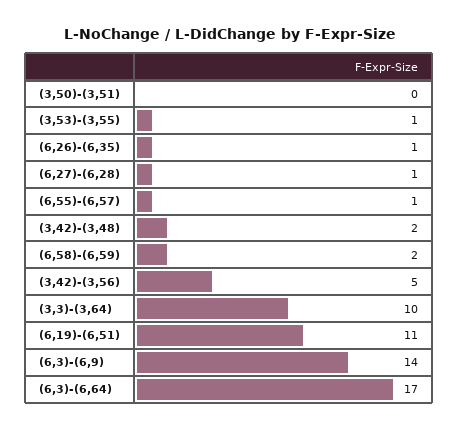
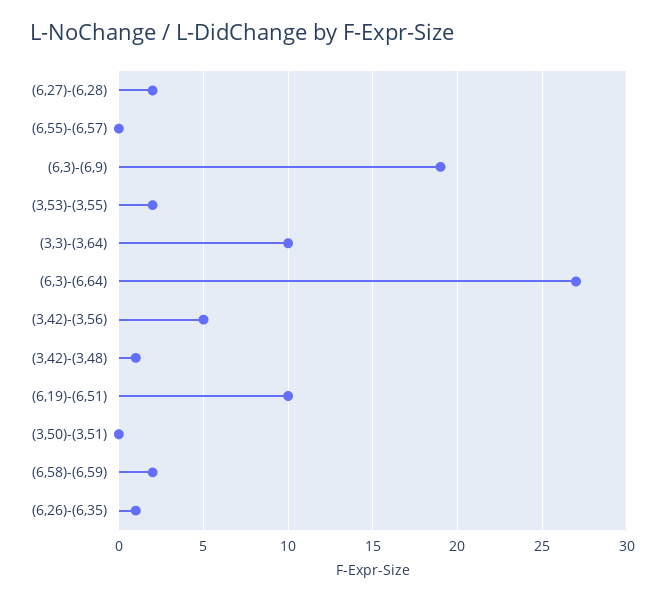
  {
    "(3,50)-(3,51)": 0,
-   "(3,53)-(3,55)": 1,
+   "(3,53)-(3,55)": 2,
    "(6,26)-(6,35)": 1,
-   "(6,27)-(6,28)": 1,
+   "(6,27)-(6,28)": 2,
-   "(6,55)-(6,57)": 1,
+   "(6,55)-(6,57)": 0,
-   "(3,42)-(3,48)": 2,
+   "(3,42)-(3,48)": 1,
    "(6,58)-(6,59)": 2,
    "(3,42)-(3,56)": 5,
    "(3,3)-(3,64)": 10,
-   "(6,19)-(6,51)": 11,
+   "(6,19)-(6,51)": 10,
-   "(6,3)-(6,9)": 14,
+   "(6,3)-(6,9)": 19,
-   "(6,3)-(6,64)": 17
+   "(6,3)-(6,64)": 27
  }

